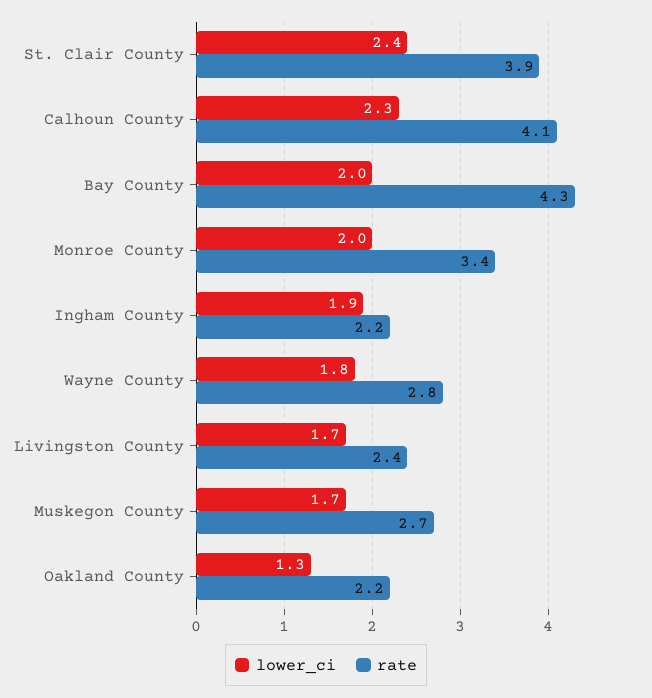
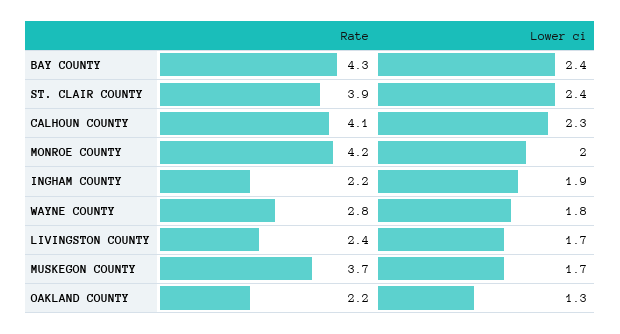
  {
    "lower_ci": {
      "St. Clair County": 2.4,
      "Calhoun County": 2.3,
-     "Bay County": 2,
+     "Bay County": 2.4,
      "Monroe County": 2,
      "Ingham County": 1.9,
      "Wayne County": 1.8,
      "Livingston County": 1.7,
      "Muskegon County": 1.7,
      "Oakland County": 1.3
    },
    "rate": {
      "St. Clair County": 3.9,
      "Calhoun County": 4.1,
      "Bay County": 4.3,
-     "Monroe County": 3.4,
+     "Monroe County": 4.2,
      "Ingham County": 2.2,
      "Wayne County": 2.8,
      "Livingston County": 2.4,
-     "Muskegon County": 2.7,
+     "Muskegon County": 3.7,
      "Oakland County": 2.2
    }
  }

